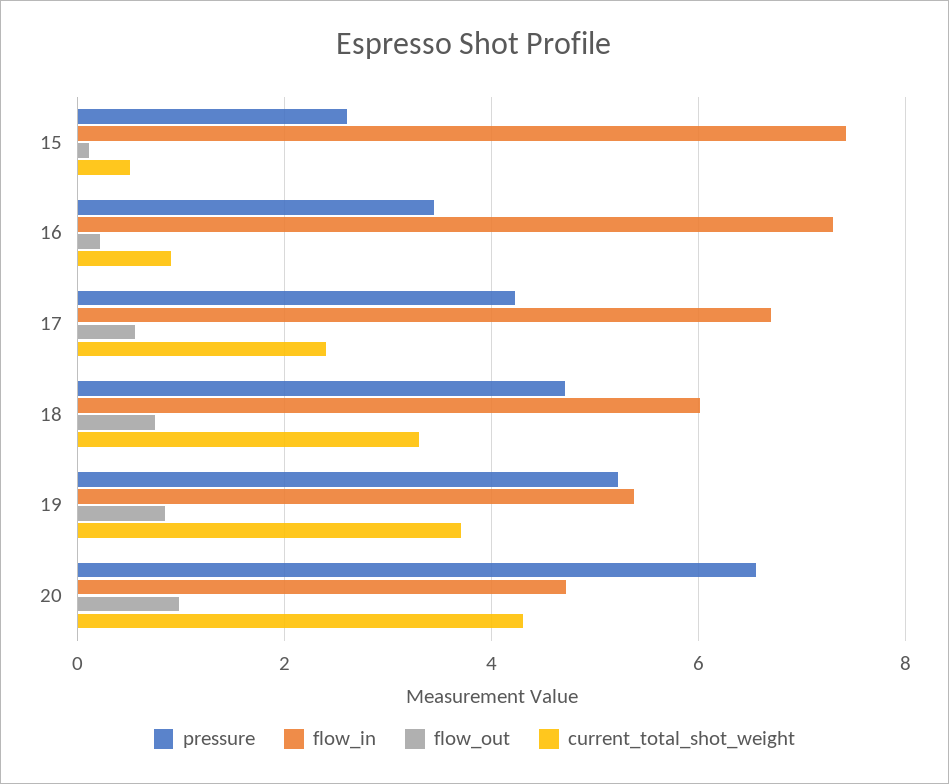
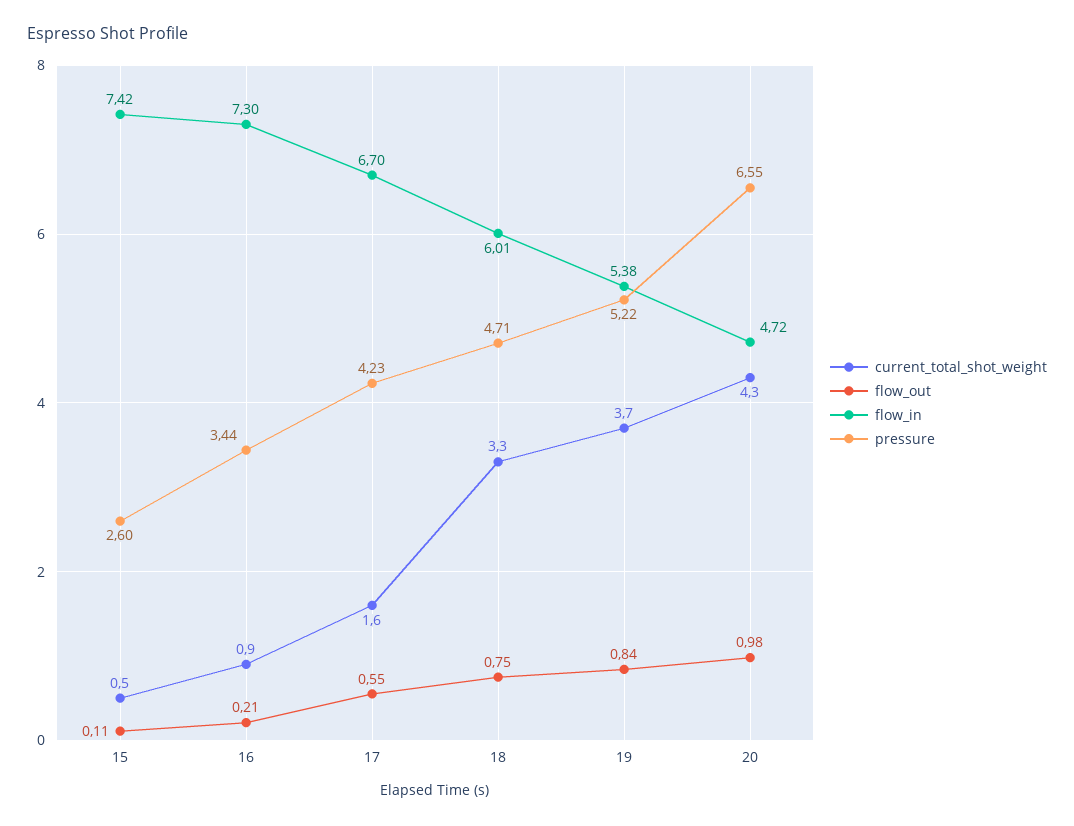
  {
    "pressure": {
      "15": 2.6,
      "16": 3.44,
      "17": 4.23,
      "18": 4.71,
      "19": 5.22,
      "20": 6.55
    },
    "flow_in": {
      "15": 7.42,
      "16": 7.3,
      "17": 6.7,
      "18": 6.01,
      "19": 5.38,
      "20": 4.72
    },
    "flow_out": {
      "15": 0.11,
      "16": 0.21,
      "17": 0.55,
      "18": 0.75,
      "19": 0.84,
      "20": 0.98
    },
    "current_total_shot_weight": {
      "15": 0.5,
      "16": 0.9,
-     "17": 2.4,
+     "17": 1.6,
      "18": 3.3,
      "19": 3.7,
      "20": 4.3
    }
  }

